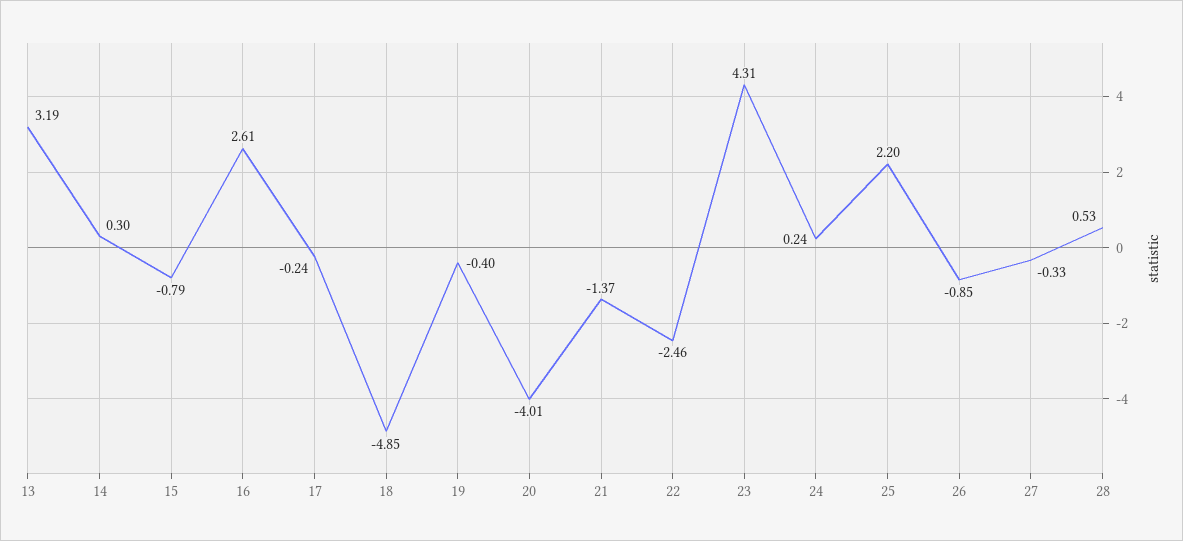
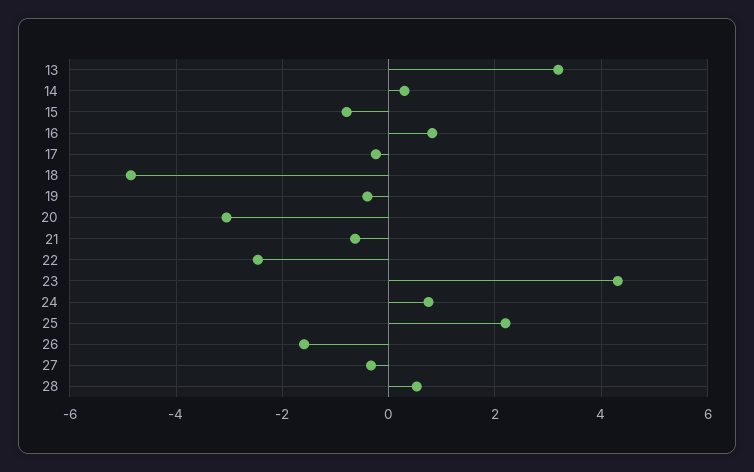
  {
    "13": 3.19,
    "14": 0.3,
    "15": -0.79,
-   "16": 2.61,
+   "16": 0.8,
    "17": -0.24,
    "18": -4.85,
    "19": -0.4,
-   "20": -4.01,
+   "20": -3,
-   "21": -1.37,
+   "21": -0.6,
    "22": -2.46,
    "23": 4.31,
-   "24": 0.24,
+   "24": 0.8,
    "25": 2.2,
-   "26": -0.85,
+   "26": -1.6,
    "27": -0.33,
    "28": 0.53
  }

